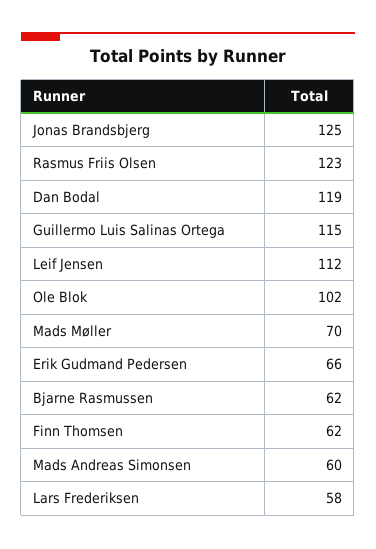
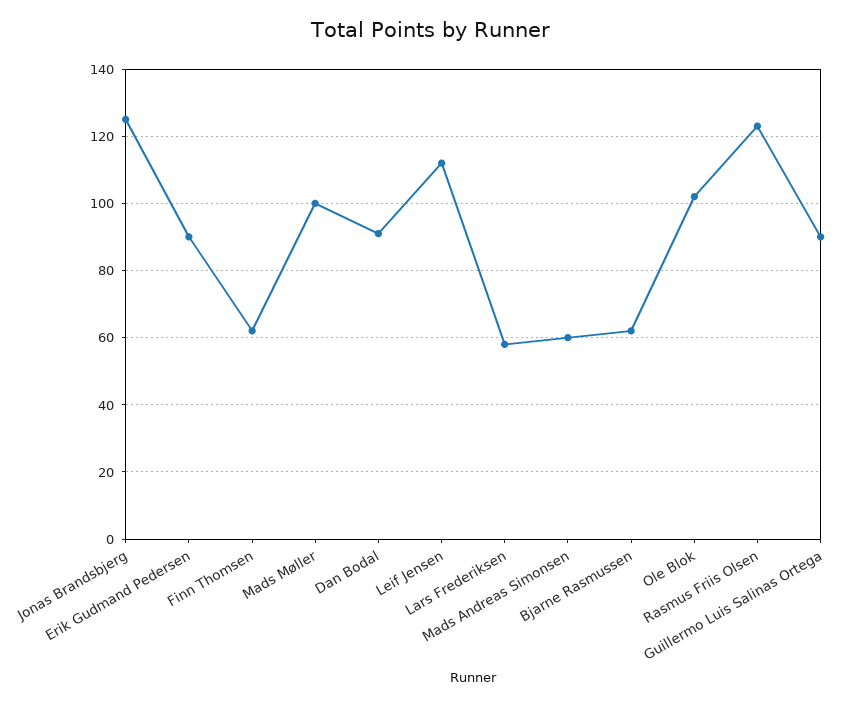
  {
    "Jonas Brandsbjerg": 125,
    "Rasmus Friis Olsen": 123,
-   "Dan Bodal": 119,
+   "Dan Bodal": 90,
-   "Guillermo Luis Salinas Ortega": 115,
+   "Guillermo Luis Salinas Ortega": 90,
    "Leif Jensen": 112,
    "Ole Blok": 102,
-   "Mads Møller": 70,
+   "Mads Møller": 100,
-   "Erik Gudmand Pedersen": 66,
+   "Erik Gudmand Pedersen": 90,
    "Bjarne Rasmussen": 62,
    "Finn Thomsen": 62,
    "Mads Andreas Simonsen": 60,
    "Lars Frederiksen": 58
  }

